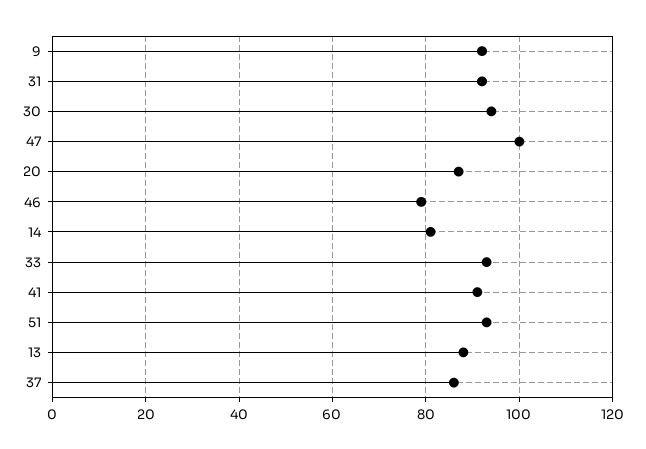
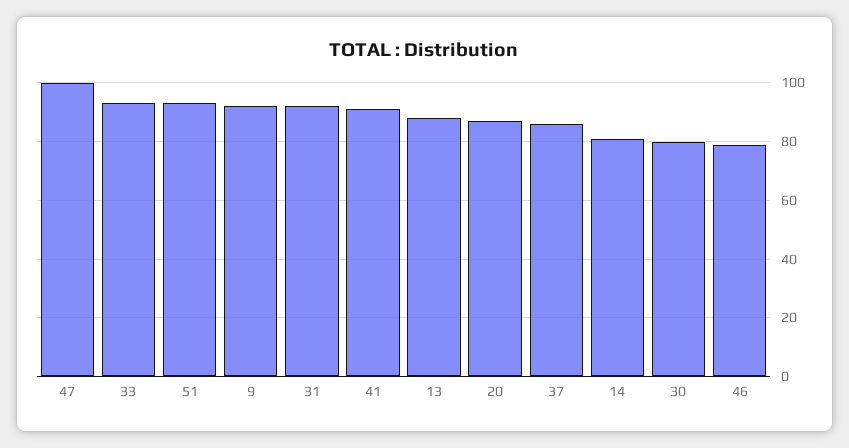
  {
    "9": 90,
    "31": 90,
-   "30": 95,
+   "30": 80,
    "47": 100,
    "20": 85,
    "46": 80,
    "14": 80,
    "33": 95,
    "41": 90,
    "51": 95,
    "13": 90,
    "37": 85
  }

